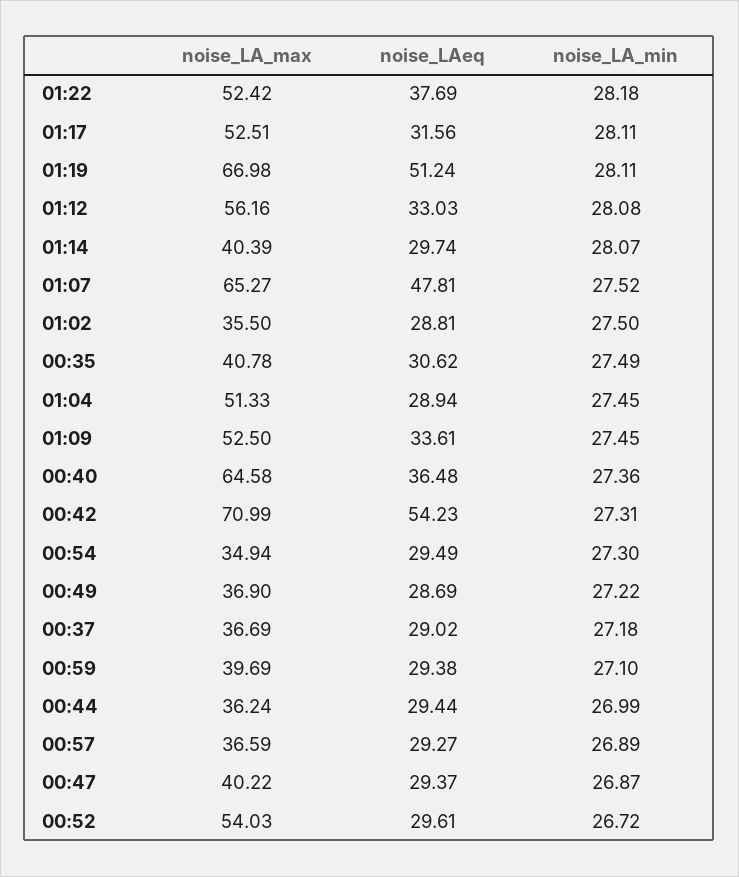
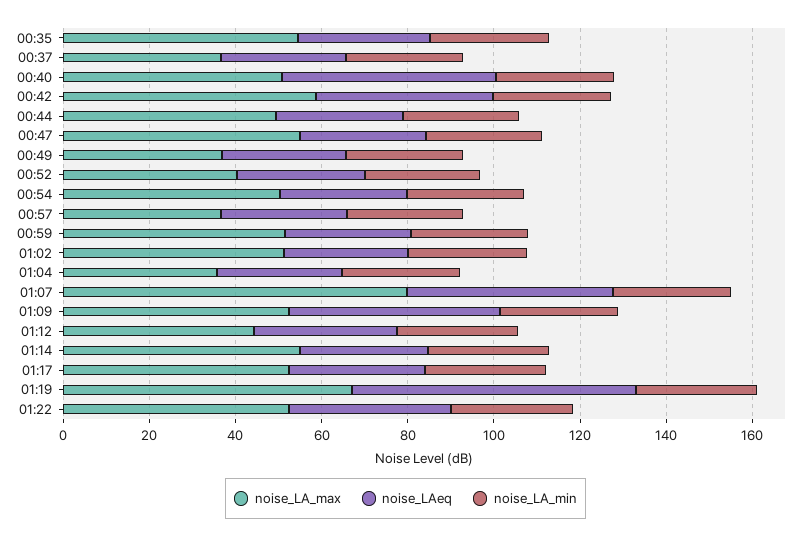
  {
    "noise_LA_max": {
      "01:22": 52.42,
      "01:17": 52.51,
      "01:19": 66.98,
-     "01:12": 56.16,
+     "01:12": 45,
-     "01:14": 40.39,
+     "01:14": 55,
-     "01:07": 65.27,
+     "01:07": 80,
-     "01:02": 35.5,
+     "01:02": 50,
-     "00:35": 40.78,
+     "00:35": 55,
-     "01:04": 51.33,
+     "01:04": 35,
      "01:09": 52.5,
-     "00:40": 64.58,
+     "00:40": 50,
-     "00:42": 70.99,
+     "00:42": 60,
-     "00:54": 34.94,
+     "00:54": 50,
      "00:49": 36.9,
      "00:37": 36.69,
-     "00:59": 39.69,
+     "00:59": 50,
-     "00:44": 36.24,
+     "00:44": 50,
      "00:57": 36.59,
-     "00:47": 40.22,
+     "00:47": 55,
-     "00:52": 54.03
+     "00:52": 40
    },
    "noise_LAeq": {
      "01:22": 37.69,
      "01:17": 31.56,
-     "01:19": 51.24,
+     "01:19": 65,
      "01:12": 33.03,
      "01:14": 29.74,
      "01:07": 47.81,
      "01:02": 28.81,
      "00:35": 30.62,
      "01:04": 28.94,
-     "01:09": 33.61,
+     "01:09": 50,
-     "00:40": 36.48,
+     "00:40": 50,
-     "00:42": 54.23,
+     "00:42": 40,
      "00:54": 29.49,
      "00:49": 28.69,
      "00:37": 29.02,
      "00:59": 29.38,
      "00:44": 29.44,
      "00:57": 29.27,
      "00:47": 29.37,
      "00:52": 29.61
    },
    "noise_LA_min": {
      "01:22": 28.18,
      "01:17": 28.11,
      "01:19": 28.11,
      "01:12": 28.08,
      "01:14": 28.07,
      "01:07": 27.52,
      "01:02": 27.5,
      "00:35": 27.49,
      "01:04": 27.45,
      "01:09": 27.45,
      "00:40": 27.36,
      "00:42": 27.31,
      "00:54": 27.3,
      "00:49": 27.22,
      "00:37": 27.18,
      "00:59": 27.1,
      "00:44": 26.99,
      "00:57": 26.89,
      "00:47": 26.87,
      "00:52": 26.72
    }
  }

